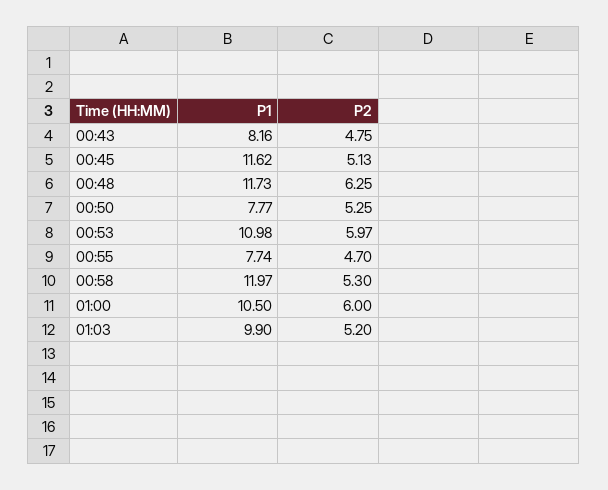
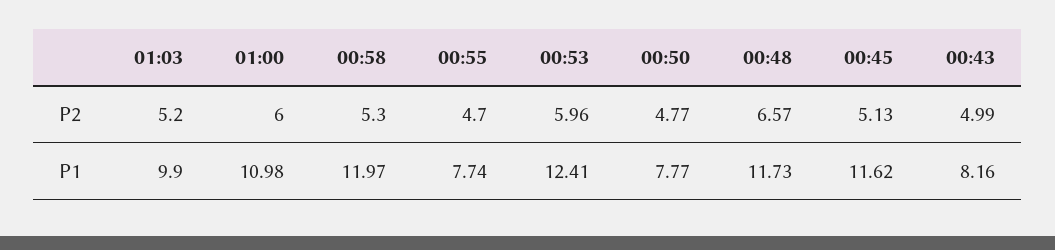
  {
    "P1": {
      "00:43": 8.16,
      "00:45": 11.62,
      "00:48": 11.73,
      "00:50": 7.77,
-     "00:53": 10.98,
+     "00:53": 12.41,
      "00:55": 7.74,
      "00:58": 11.97,
-     "01:00": 10.5,
+     "01:00": 10.98,
      "01:03": 9.9
    },
    "P2": {
-     "00:43": 4.75,
+     "00:43": 4.99,
      "00:45": 5.13,
-     "00:48": 6.25,
+     "00:48": 6.57,
-     "00:50": 5.25,
+     "00:50": 4.77,
-     "00:53": 5.97,
+     "00:53": 5.96,
      "00:55": 4.7,
      "00:58": 5.3,
      "01:00": 6,
      "01:03": 5.2
    }
  }

